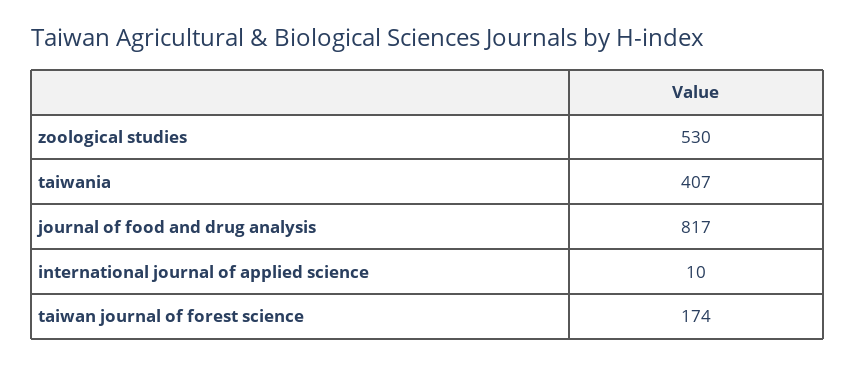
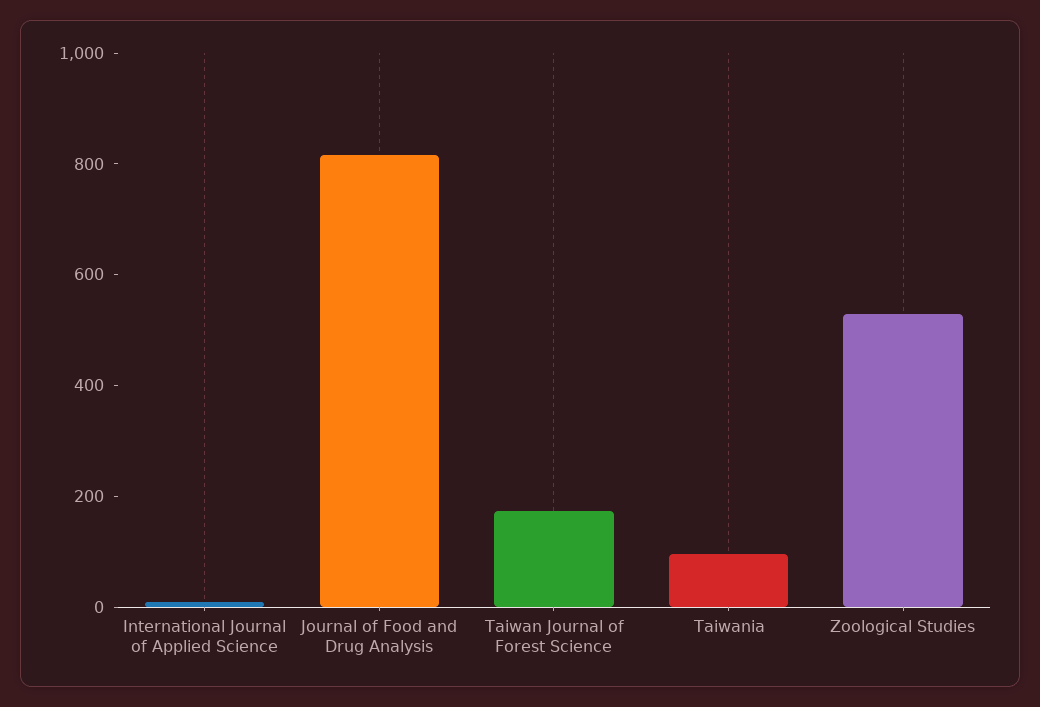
  {
    "zoological studies": 530,
-   "taiwania": 407,
+   "taiwania": 100,
    "journal of food and drug analysis": 817,
    "international journal of applied science": 10,
    "taiwan journal of forest science": 174
  }

